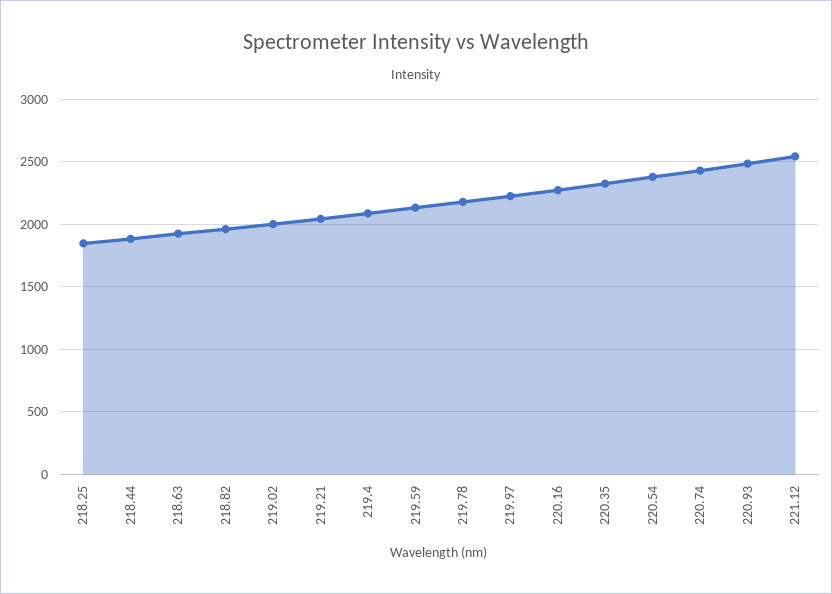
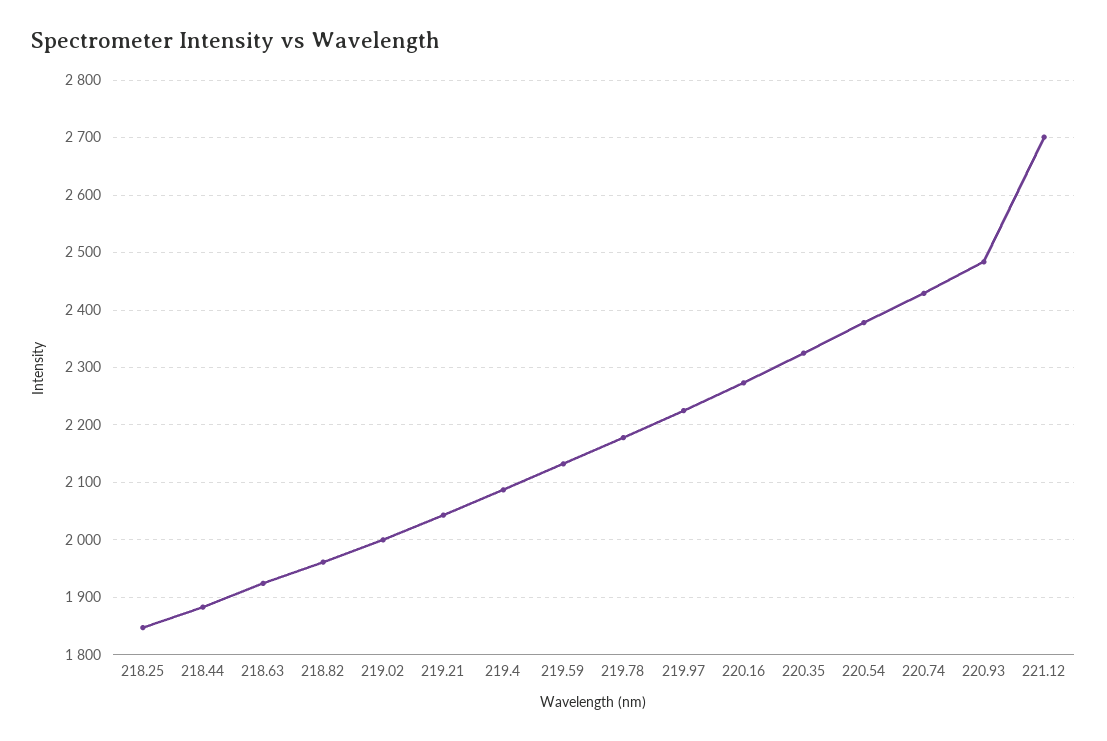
  {
    "218.25": 1840,
    "218.44": 1880,
    "218.63": 1920,
    "218.82": 1960,
    "219.02": 2000,
    "219.21": 2040,
    "219.4": 2080,
    "219.59": 2140,
    "219.78": 2180,
    "219.97": 2220,
    "220.16": 2280,
    "220.35": 2320,
    "220.54": 2380,
    "220.74": 2420,
    "220.93": 2480,
-   "221.12": 2550
+   "221.12": 2700
  }

